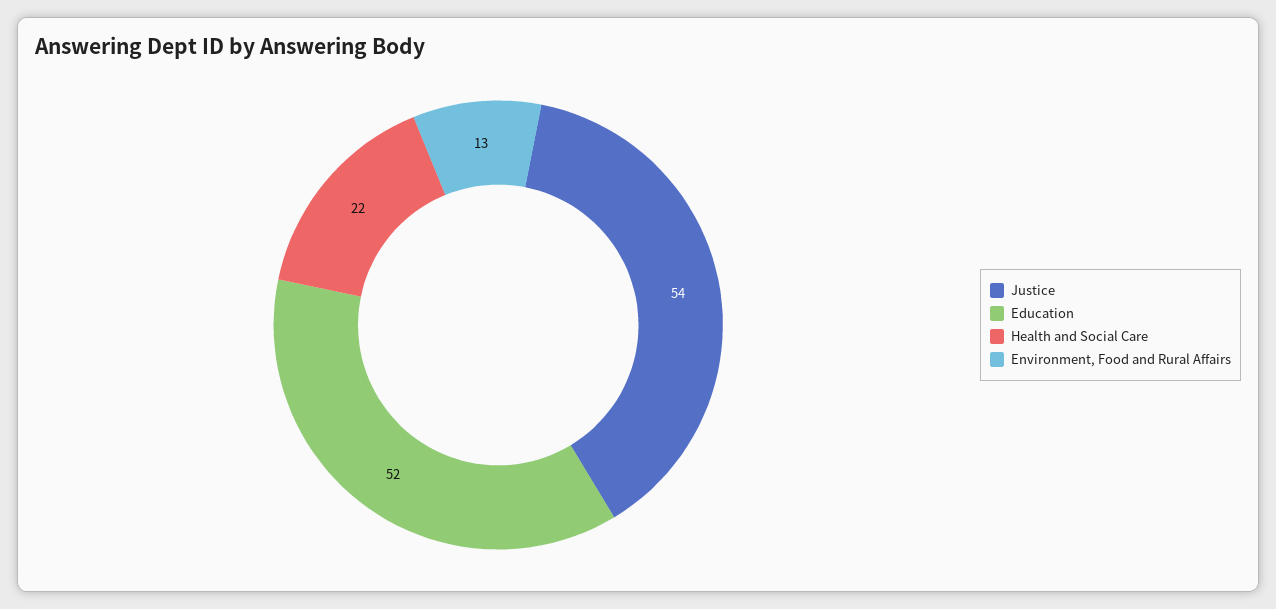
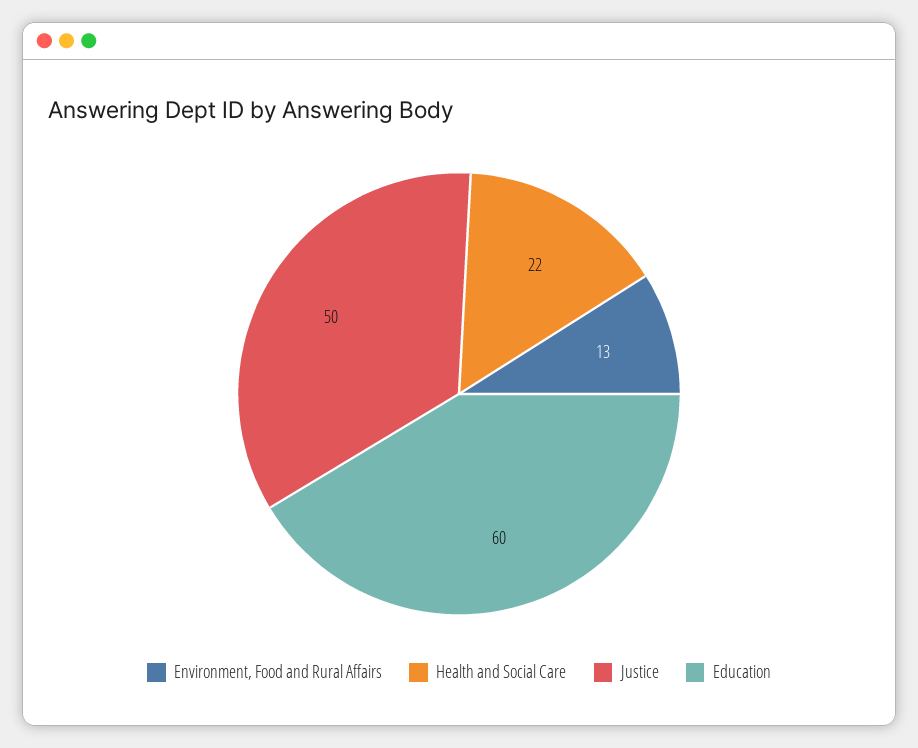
  {
-   "Justice": 54,
+   "Justice": 50,
-   "Education": 52,
+   "Education": 60,
    "Health and Social Care": 22,
    "Environment, Food and Rural Affairs": 13
  }

